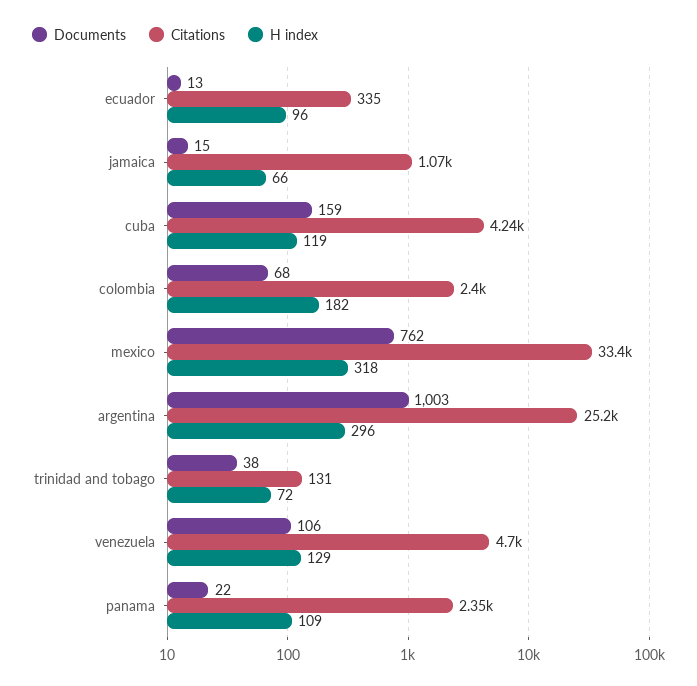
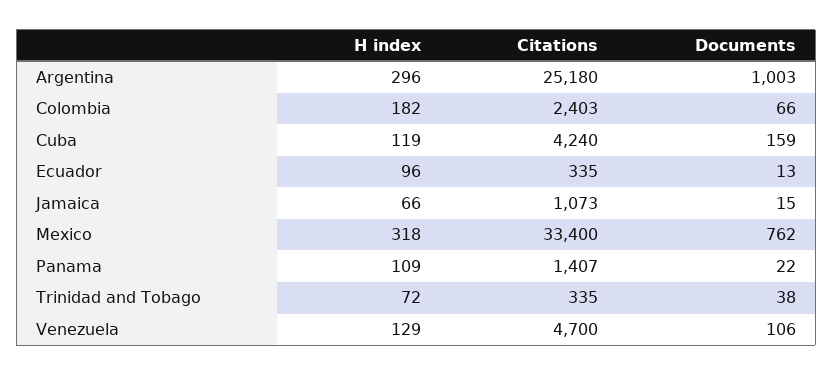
  {
    "Documents": {
      "ecuador": 13,
      "jamaica": 15,
      "cuba": 159,
-     "colombia": 68,
+     "colombia": 66,
      "mexico": 762,
      "argentina": 1003,
      "trinidad and tobago": 38,
      "venezuela": 106,
      "panama": 22
    },
    "Citations": {
      "ecuador": 335,
      "jamaica": 1073,
      "cuba": 4240,
      "colombia": 2403,
      "mexico": 33400,
      "argentina": 25180,
-     "trinidad and tobago": 131,
+     "trinidad and tobago": 335,
      "venezuela": 4700,
-     "panama": 2350
+     "panama": 1407
    },
    "H index": {
      "ecuador": 96,
      "jamaica": 66,
      "cuba": 119,
      "colombia": 182,
      "mexico": 318,
      "argentina": 296,
      "trinidad and tobago": 72,
      "venezuela": 129,
      "panama": 109
    }
  }

